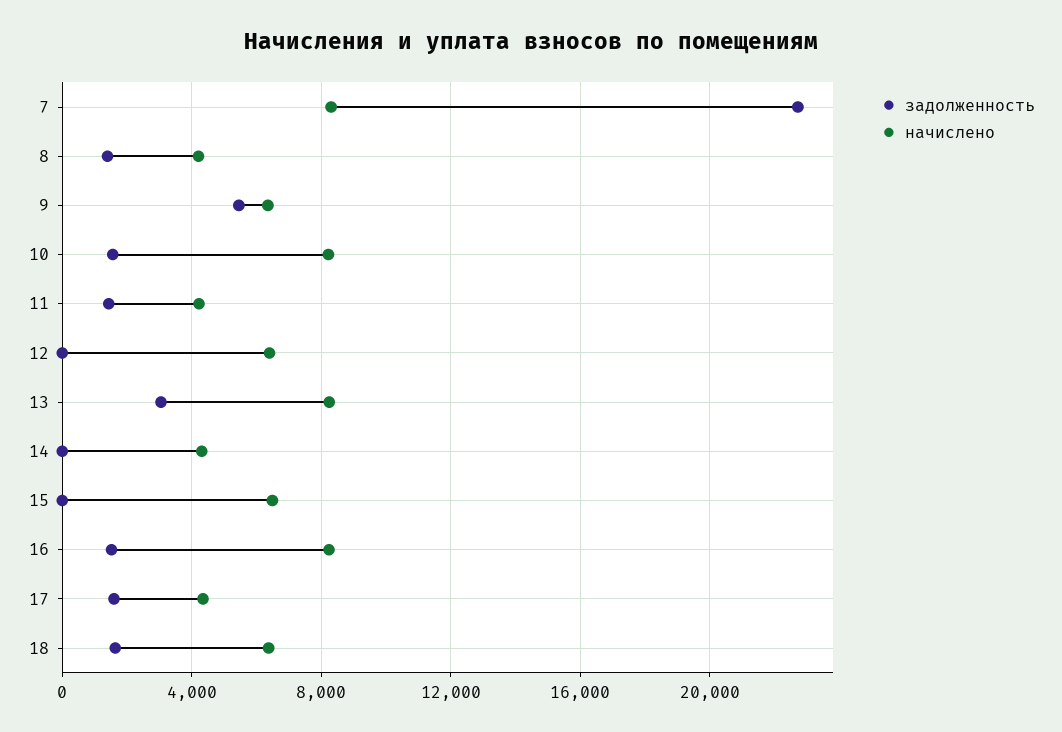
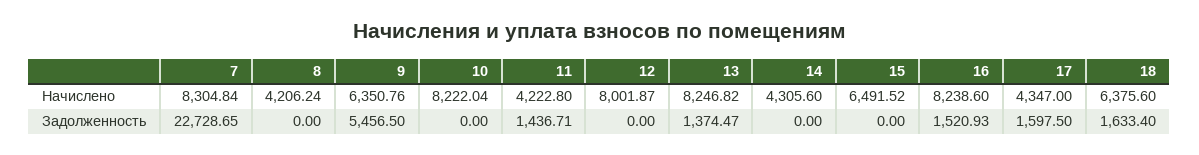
  {
    "задолженность": {
      "7": 22728.65,
-     "8": 1500,
+     "8": 0,
      "9": 5456.5,
-     "10": 1500,
+     "10": 0,
      "11": 1436.71,
      "12": 0,
-     "13": 3000,
+     "13": 1374.47,
      "14": 0,
      "15": 0,
      "16": 1520.93,
      "17": 1597.5,
      "18": 1633.4
    },
    "начислено": {
      "7": 8304.84,
      "8": 4206.24,
      "9": 6350.76,
      "10": 8222.04,
      "11": 4222.8,
-     "12": 6500,
+     "12": 8001.87,
      "13": 8246.82,
      "14": 4305.6,
      "15": 6491.52,
      "16": 8238.6,
      "17": 4347,
      "18": 6375.6
    }
  }

